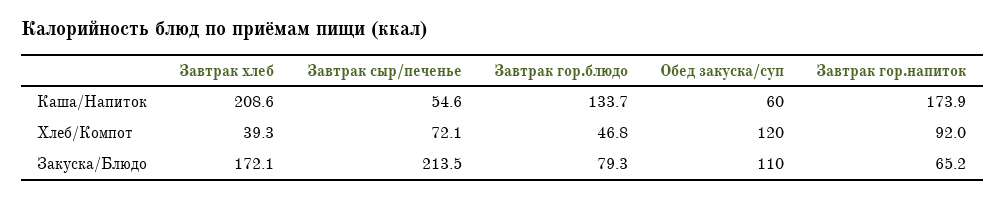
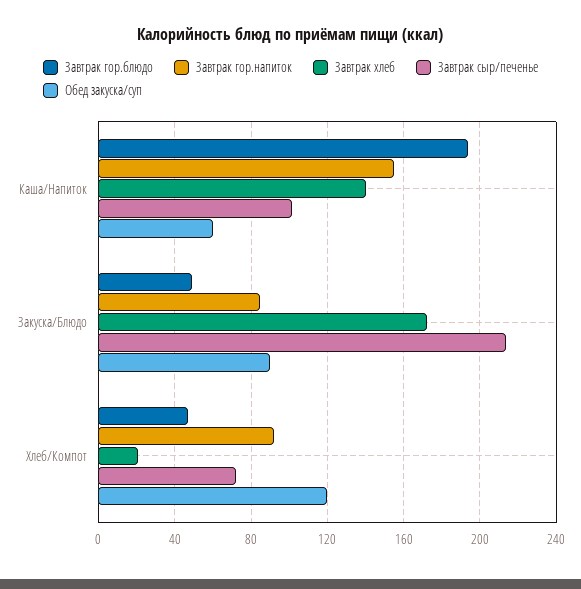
  {
    "Завтрак хлеб": {
-     "Каша/Напиток": 208.6,
+     "Каша/Напиток": 140,
-     "Хлеб/Компот": 39.3,
+     "Хлеб/Компот": 20,
      "Закуска/Блюдо": 172.1
    },
    "Завтрак сыр/печенье": {
-     "Каша/Напиток": 54.6,
+     "Каша/Напиток": 100,
      "Хлеб/Компот": 72.1,
      "Закуска/Блюдо": 213.5
    },
    "Завтрак гор.блюдо": {
-     "Каша/Напиток": 133.7,
+     "Каша/Напиток": 195,
      "Хлеб/Компот": 46.8,
-     "Закуска/Блюдо": 79.3
+     "Закуска/Блюдо": 50
    },
    "Обед закуска/суп": {
      "Каша/Напиток": 60,
      "Хлеб/Компот": 120,
-     "Закуска/Блюдо": 110
+     "Закуска/Блюдо": 90
    },
    "Завтрак гор.напиток": {
-     "Каша/Напиток": 173.9,
+     "Каша/Напиток": 155,
      "Хлеб/Компот": 92,
-     "Закуска/Блюдо": 65.2
+     "Закуска/Блюдо": 85
    }
  }

